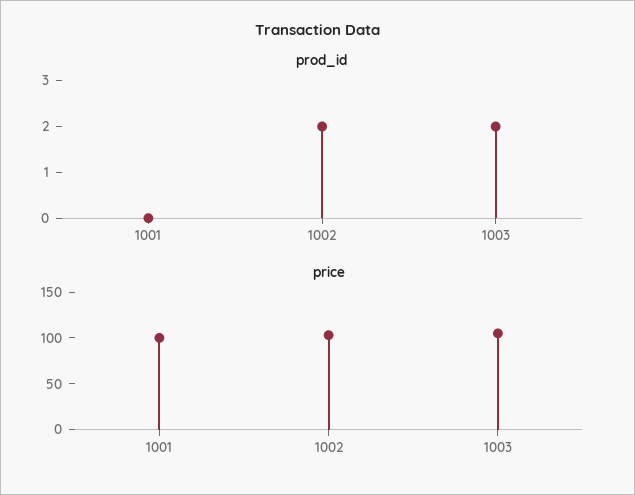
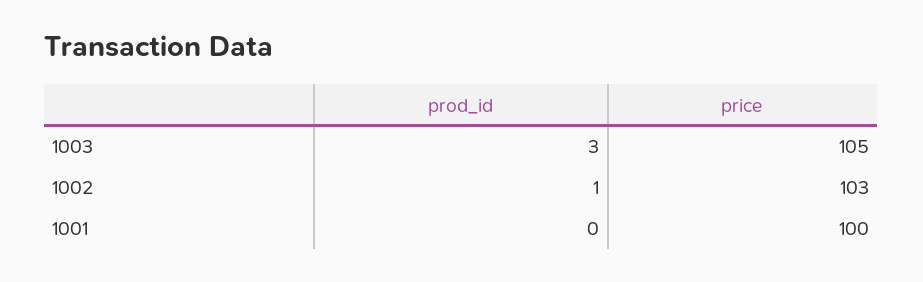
  {
    "prod_id": {
      "1001": 0,
-     "1002": 2,
+     "1002": 1,
-     "1003": 2
+     "1003": 3
    },
    "price": {
      "1001": 100,
      "1002": 103,
      "1003": 105
    }
  }

